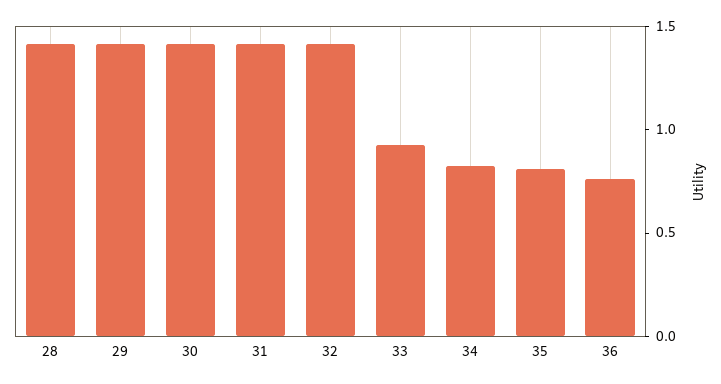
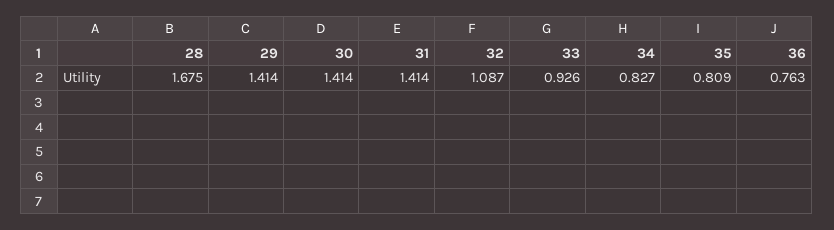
  {
-   "28": 1.4,
+   "28": 1.675,
    "29": 1.414,
    "30": 1.414,
    "31": 1.414,
-   "32": 1.4,
+   "32": 1.087,
    "33": 0.926,
    "34": 0.827,
    "35": 0.809,
    "36": 0.763
  }

